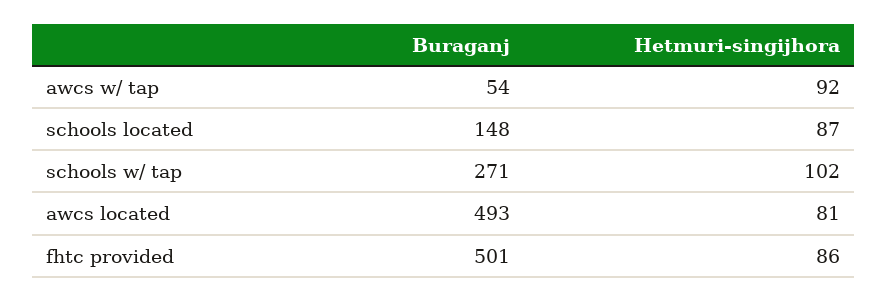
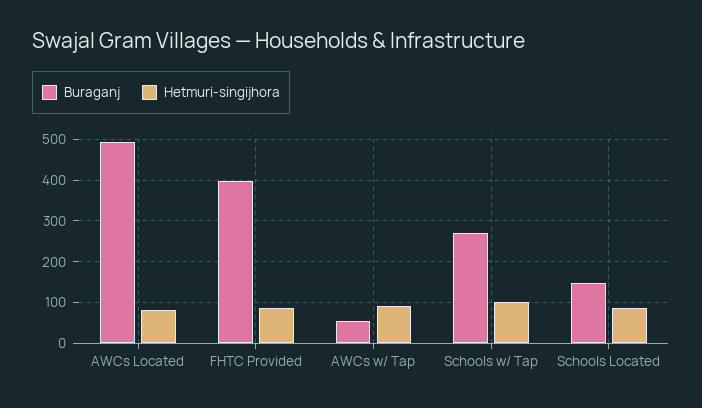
  {
    "Buraganj": {
      "awcs w/ tap": 54,
      "schools located": 148,
      "schools w/ tap": 271,
      "awcs located": 493,
-     "fhtc provided": 501
+     "fhtc provided": 400
    },
    "Hetmuri-singijhora": {
      "awcs w/ tap": 92,
      "schools located": 87,
      "schools w/ tap": 102,
      "awcs located": 81,
      "fhtc provided": 86
    }
  }

